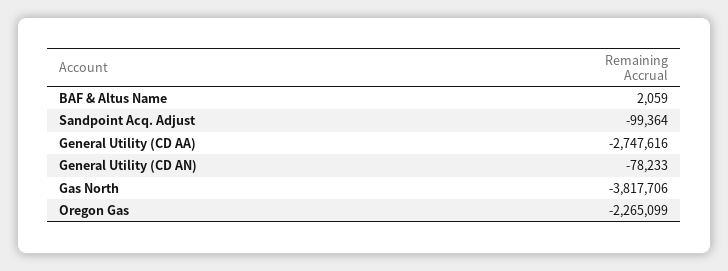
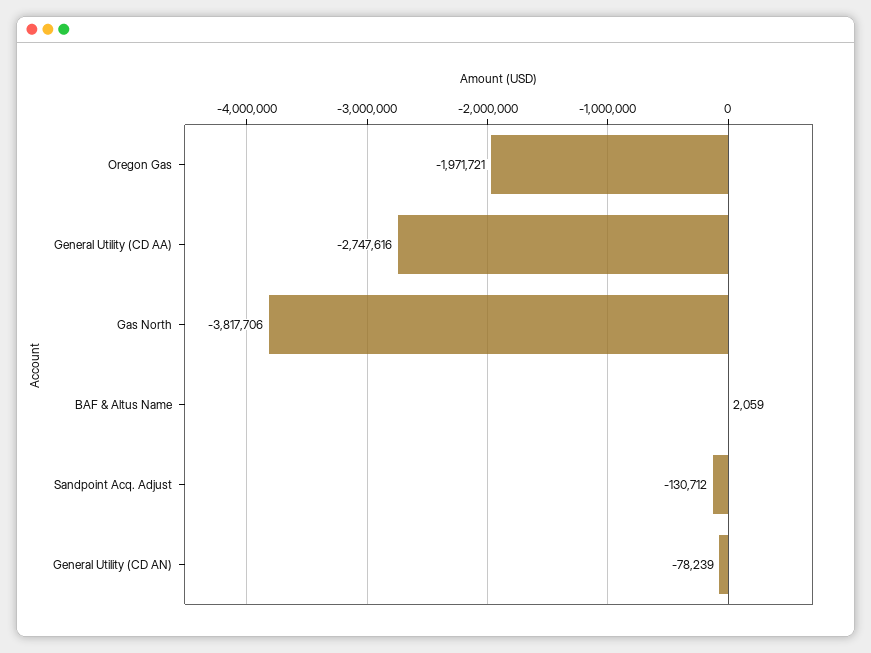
  {
    "BAF & Altus Name": 2059,
-   "Sandpoint Acq. Adjust": -99364,
+   "Sandpoint Acq. Adjust": -130712,
    "General Utility (CD AA)": -2747616,
-   "General Utility (CD AN)": -78233,
+   "General Utility (CD AN)": -78239,
    "Gas North": -3817706,
-   "Oregon Gas": -2265099
+   "Oregon Gas": -1971721
  }

